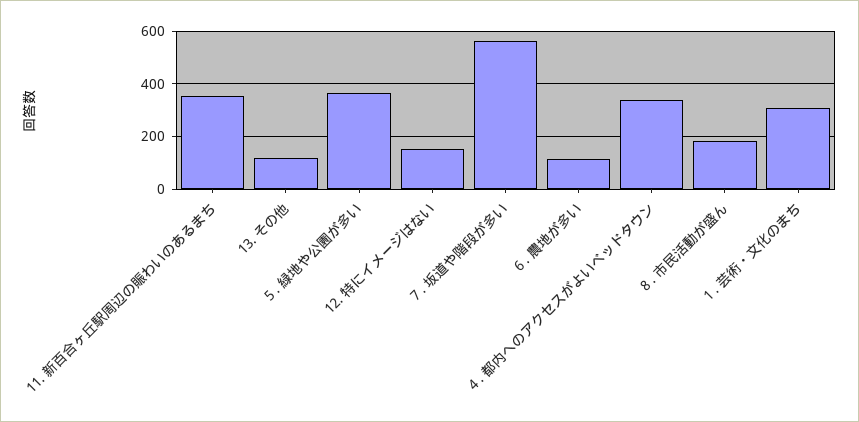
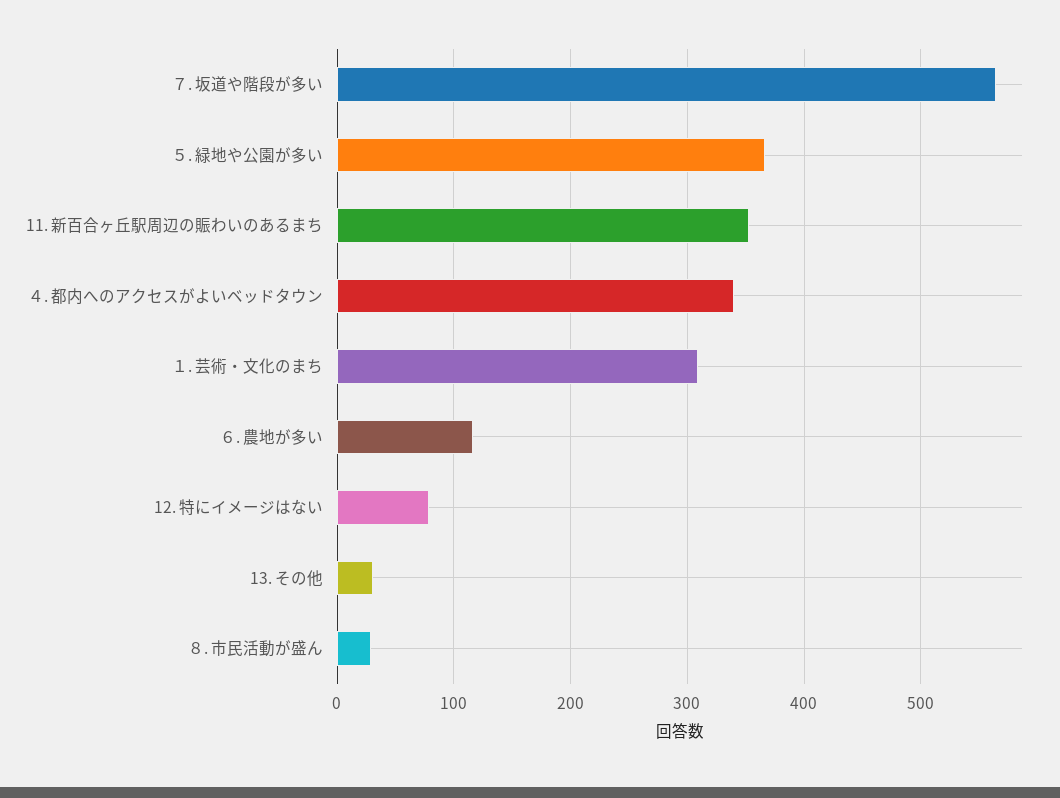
  {
    "11. 新百合ヶ丘駅周辺の賑わいのあるまち": 350,
-   "13. その他": 125,
+   "13. その他": 30,
    "５. 緑地や公園が多い": 370,
-   "12. 特にイメージはない": 150,
+   "12. 特にイメージはない": 80,
    "７. 坂道や階段が多い": 560,
    "６. 農地が多い": 120,
    "４. 都内へのアクセスがよいベッドタウン": 340,
-   "８. 市民活動が盛ん": 175,
+   "８. 市民活動が盛ん": 30,
    "１. 芸術・文化のまち": 310
  }

